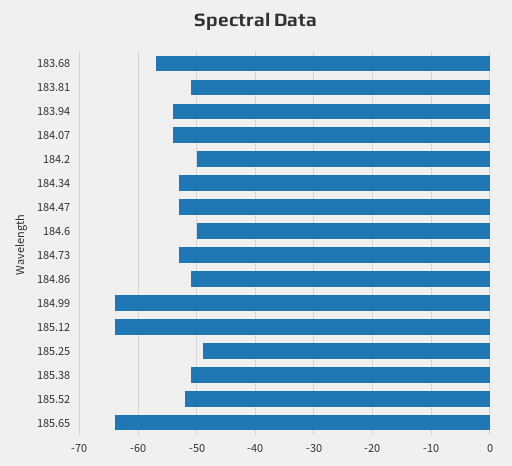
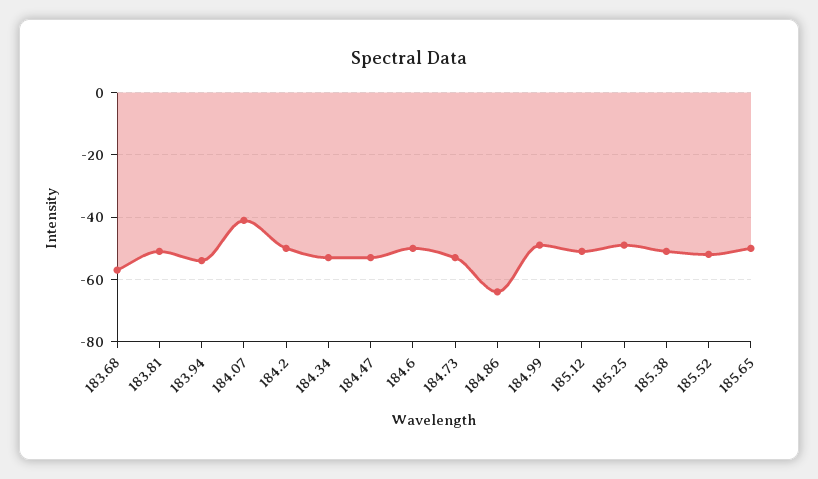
  {
    "183.68": -55,
    "183.81": -50,
    "183.94": -55,
-   "184.07": -55,
+   "184.07": -40,
    "184.2": -50,
    "184.34": -55,
    "184.47": -55,
    "184.6": -50,
    "184.73": -55,
-   "184.86": -50,
+   "184.86": -65,
-   "184.99": -65,
+   "184.99": -50,
-   "185.12": -65,
+   "185.12": -50,
    "185.25": -50,
    "185.38": -50,
    "185.52": -50,
-   "185.65": -65
+   "185.65": -50
  }

